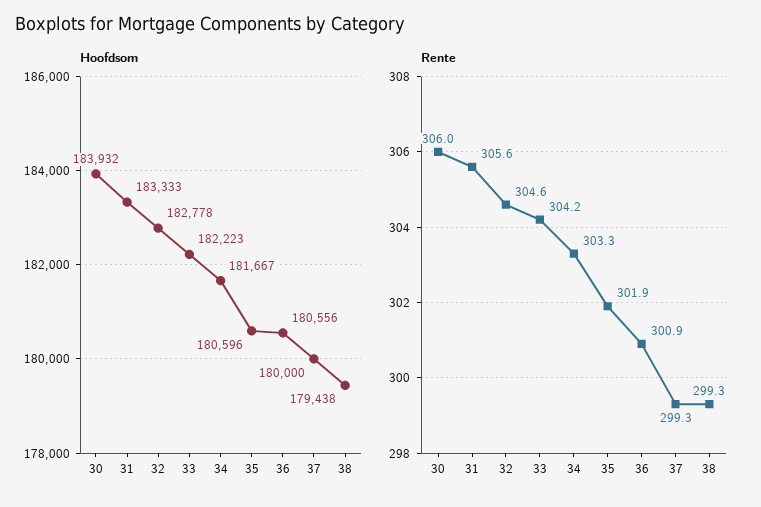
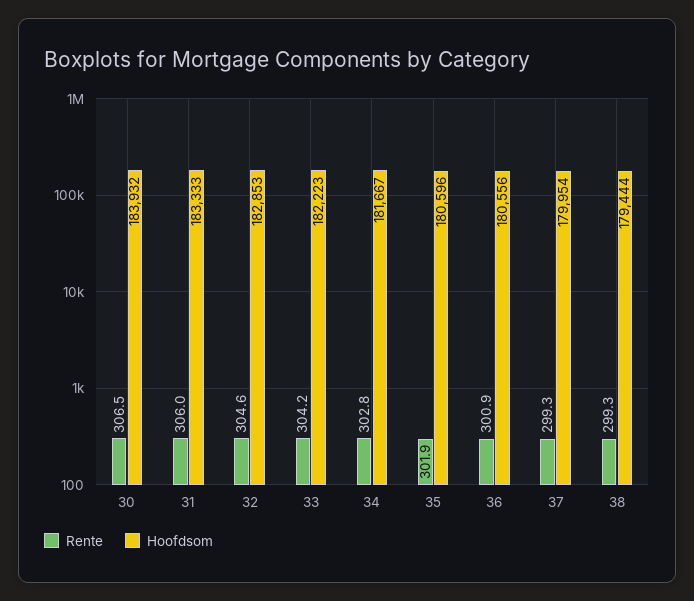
  {
    "Hoofdsom": {
      "30": 183932,
      "31": 183333,
-     "32": 182778,
+     "32": 182853,
      "33": 182223,
      "34": 181667,
      "35": 180596,
      "36": 180556,
-     "37": 180000,
+     "37": 179954,
-     "38": 179438
+     "38": 179444
    },
    "Rente": {
-     "30": 306,
+     "30": 306.5,
-     "31": 305.6,
+     "31": 306,
      "32": 304.6,
      "33": 304.2,
-     "34": 303.3,
+     "34": 302.8,
      "35": 301.9,
      "36": 300.9,
      "37": 299.3,
      "38": 299.3
    }
  }

